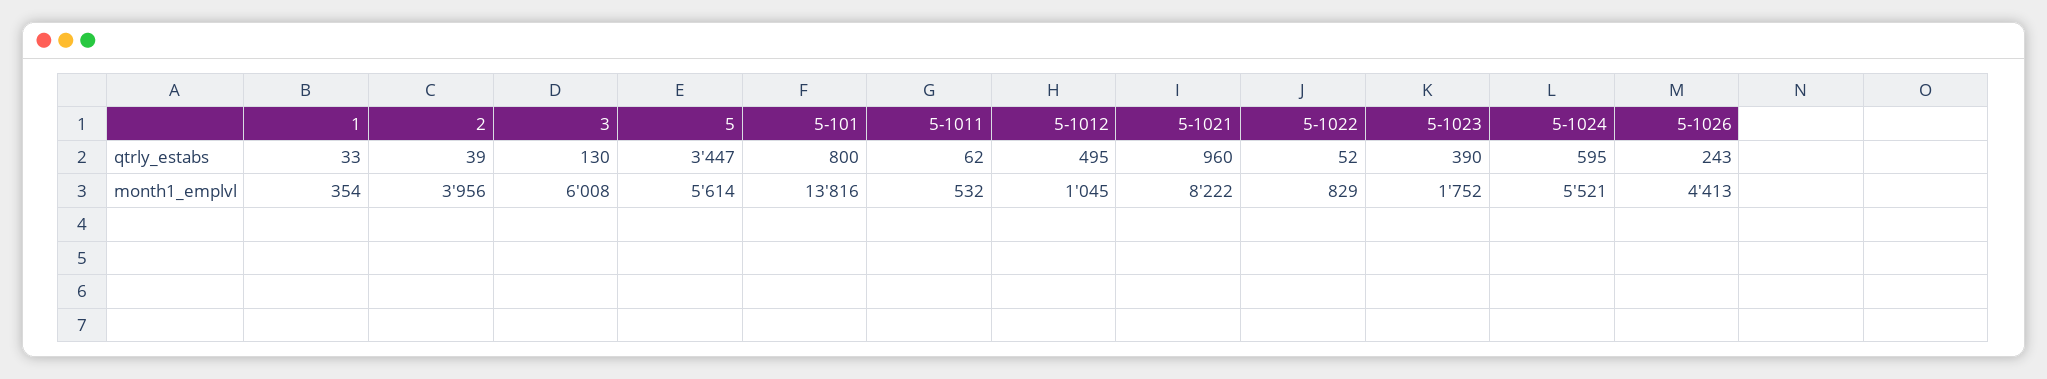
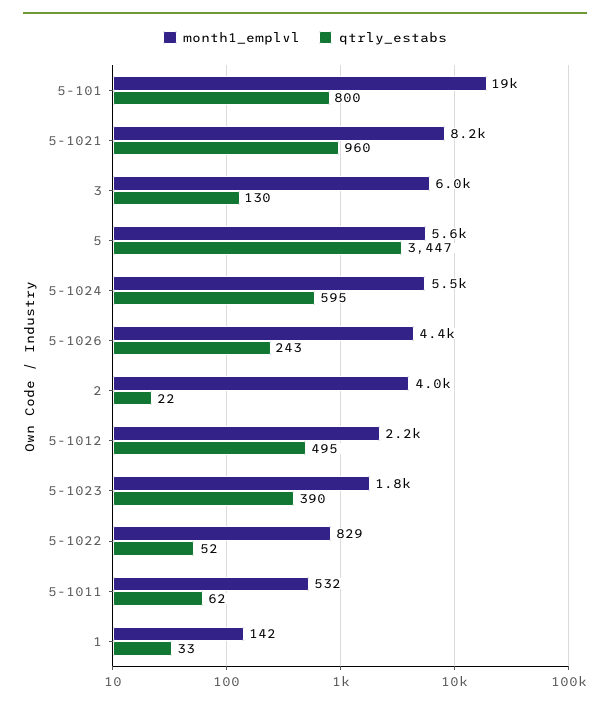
  {
    "qtrly_estabs": {
      "1": 33,
-     "2": 39,
+     "2": 22,
      "3": 130,
      "5": 3447,
      "5-101": 800,
      "5-1011": 62,
      "5-1012": 495,
      "5-1021": 960,
      "5-1022": 52,
      "5-1023": 390,
      "5-1024": 595,
      "5-1026": 243
    },
    "month1_emplvl": {
-     "1": 354,
+     "1": 142,
      "2": 3956,
      "3": 6008,
      "5": 5614,
-     "5-101": 13816,
+     "5-101": 19000,
      "5-1011": 532,
-     "5-1012": 1045,
+     "5-1012": 2200,
      "5-1021": 8222,
      "5-1022": 829,
      "5-1023": 1752,
      "5-1024": 5521,
      "5-1026": 4413
    }
  }

